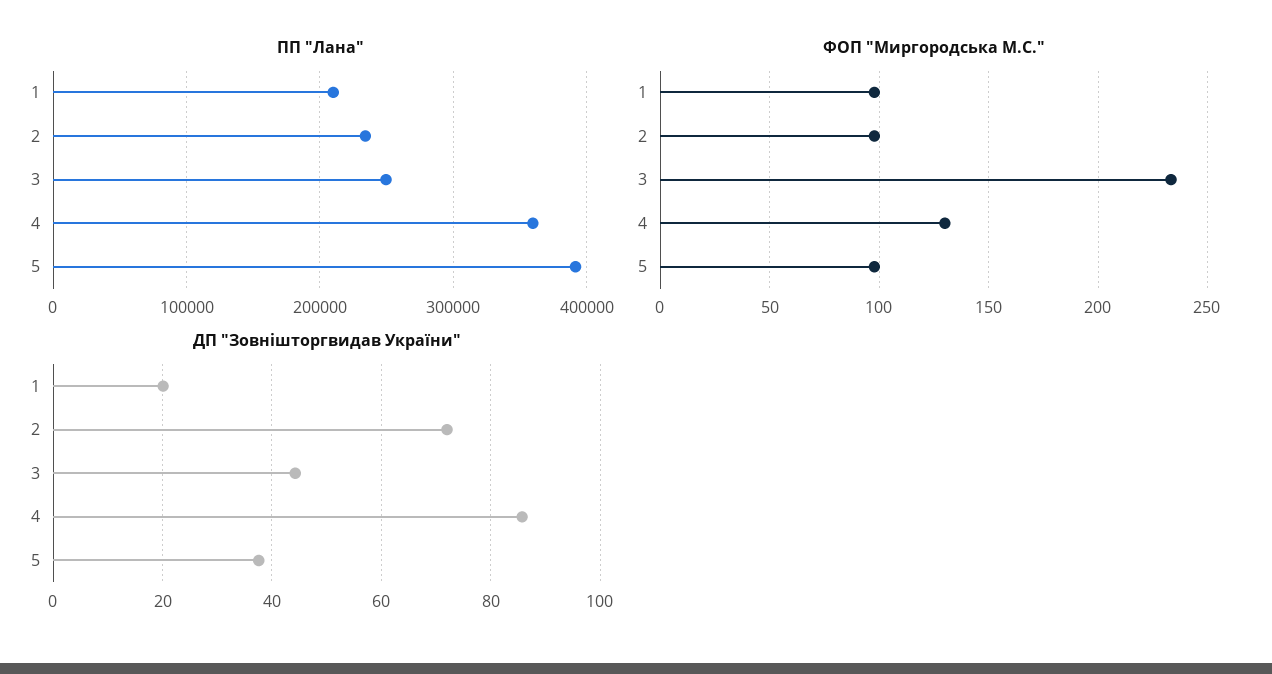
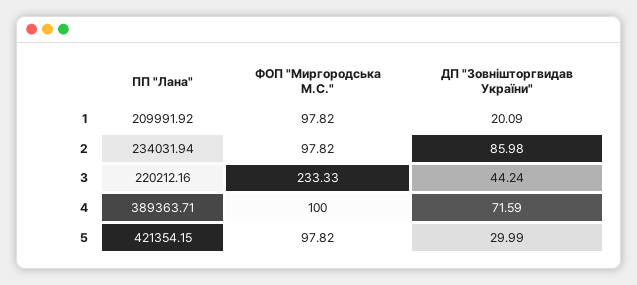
  {
    "ПП \"Лана\"": {
      "1": 209991.92,
      "2": 234031.94,
-     "3": 250000,
+     "3": 220212.16,
-     "4": 360000,
+     "4": 389363.71,
-     "5": 390000
+     "5": 421354.15
    },
    "ФОП \"Миргородська М.С.\"": {
      "1": 97.82,
      "2": 97.82,
      "3": 233.33,
-     "4": 130,
+     "4": 100,
      "5": 97.82
    },
    "ДП \"Зовнішторгвидав України\"": {
      "1": 20.09,
-     "2": 72,
+     "2": 85.98,
      "3": 44.24,
-     "4": 86,
+     "4": 71.59,
-     "5": 38
+     "5": 29.99
    }
  }

